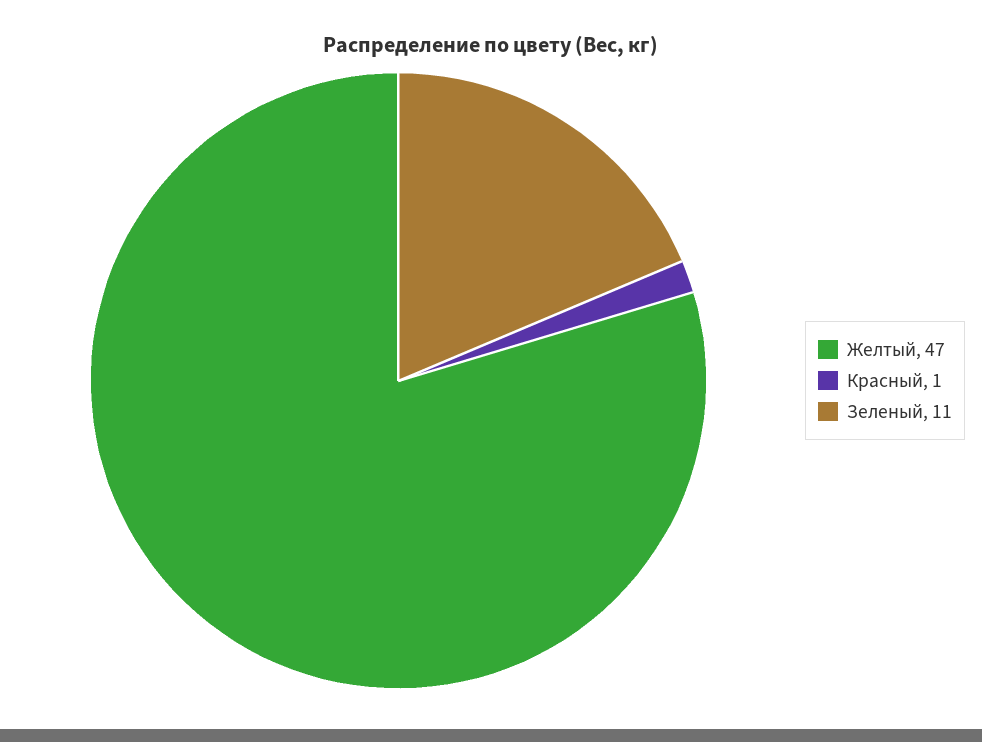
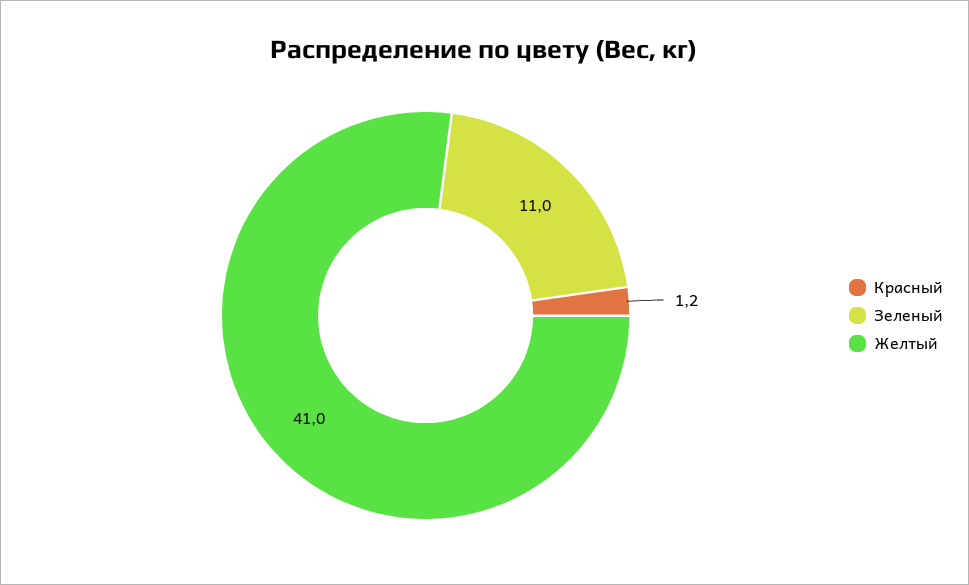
  {
-   "Желтый": 47,
+   "Желтый": 41,
    "Красный": 1.2,
    "Зеленый": 11
  }

